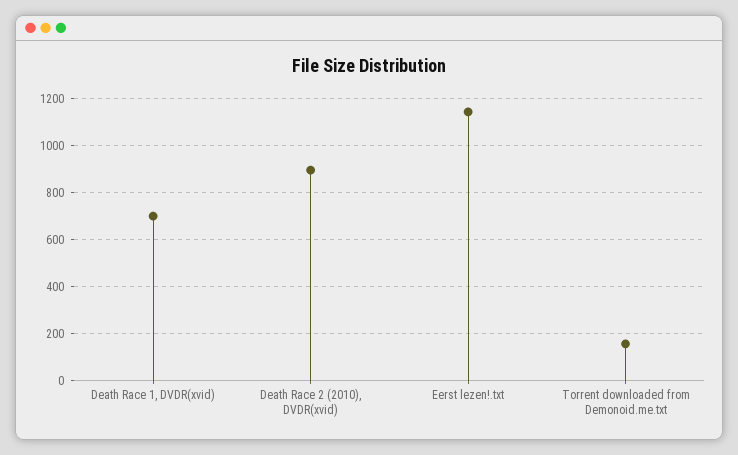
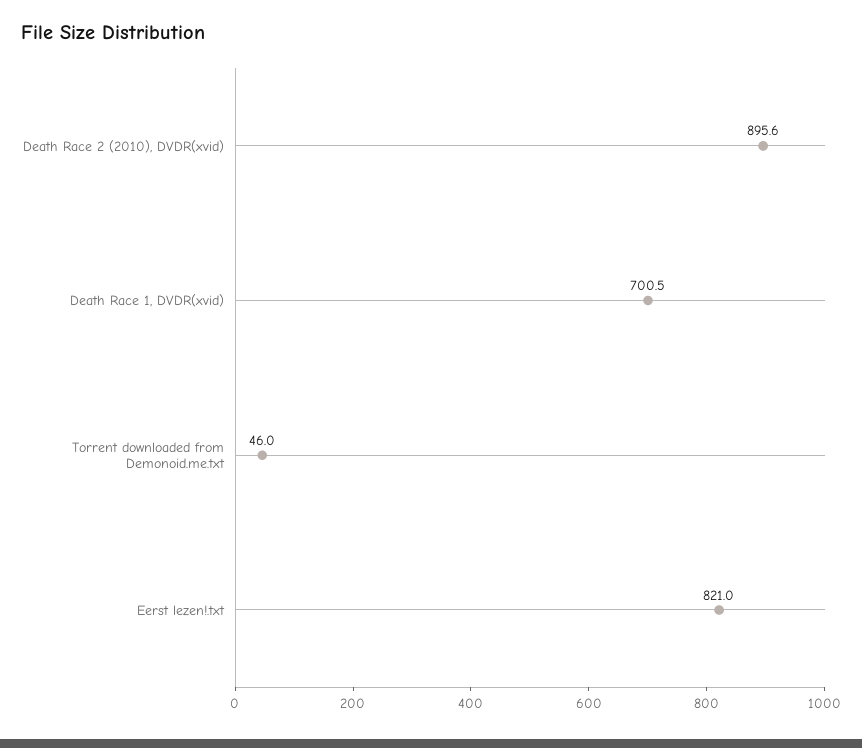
  {
    "Death Race 1, DVDR(xvid)": 700.5,
    "Death Race 2 (2010), DVDR(xvid)": 895.6,
-   "Eerst lezen!.txt": 1150,
+   "Eerst lezen!.txt": 821,
-   "Torrent downloaded from Demonoid.me.txt": 150
+   "Torrent downloaded from Demonoid.me.txt": 46
  }

